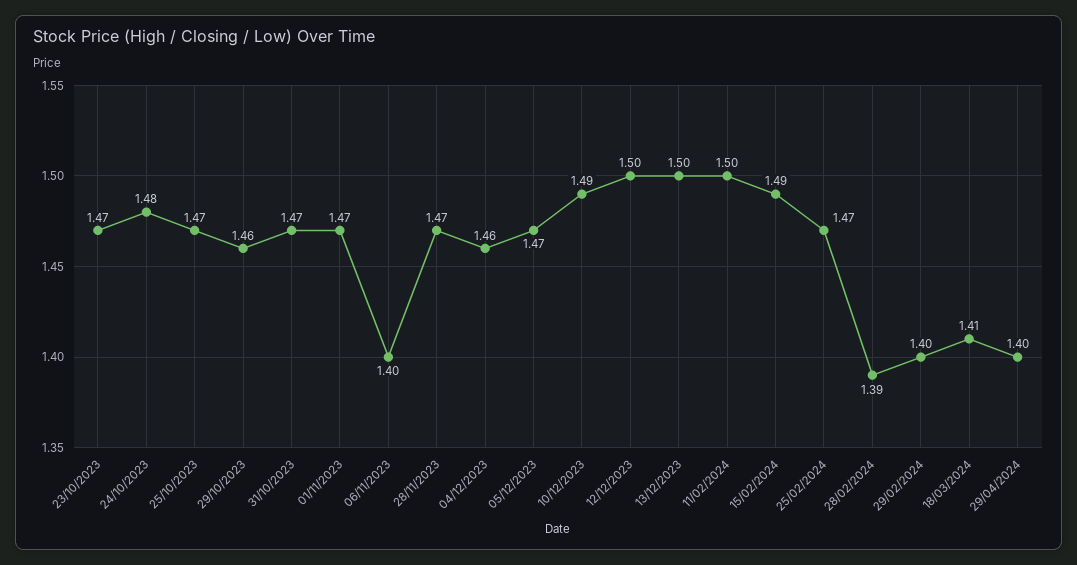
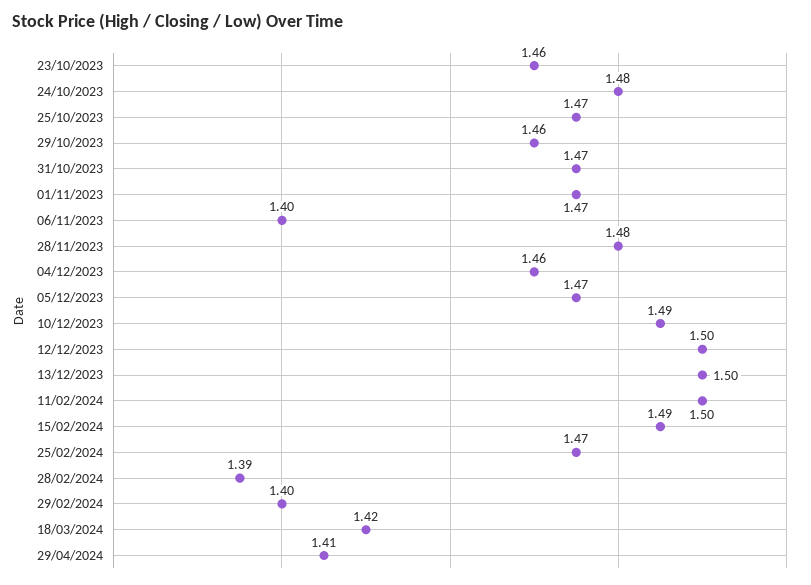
  {
-   "23/10/2023": 1.47,
+   "23/10/2023": 1.46,
    "24/10/2023": 1.48,
    "25/10/2023": 1.47,
    "29/10/2023": 1.46,
    "31/10/2023": 1.47,
    "01/11/2023": 1.47,
    "06/11/2023": 1.4,
-   "28/11/2023": 1.47,
+   "28/11/2023": 1.48,
    "04/12/2023": 1.46,
    "05/12/2023": 1.47,
    "10/12/2023": 1.49,
    "12/12/2023": 1.5,
    "13/12/2023": 1.5,
    "11/02/2024": 1.5,
    "15/02/2024": 1.49,
    "25/02/2024": 1.47,
    "28/02/2024": 1.39,
    "29/02/2024": 1.4,
-   "18/03/2024": 1.41,
+   "18/03/2024": 1.42,
-   "29/04/2024": 1.4
+   "29/04/2024": 1.41
  }

